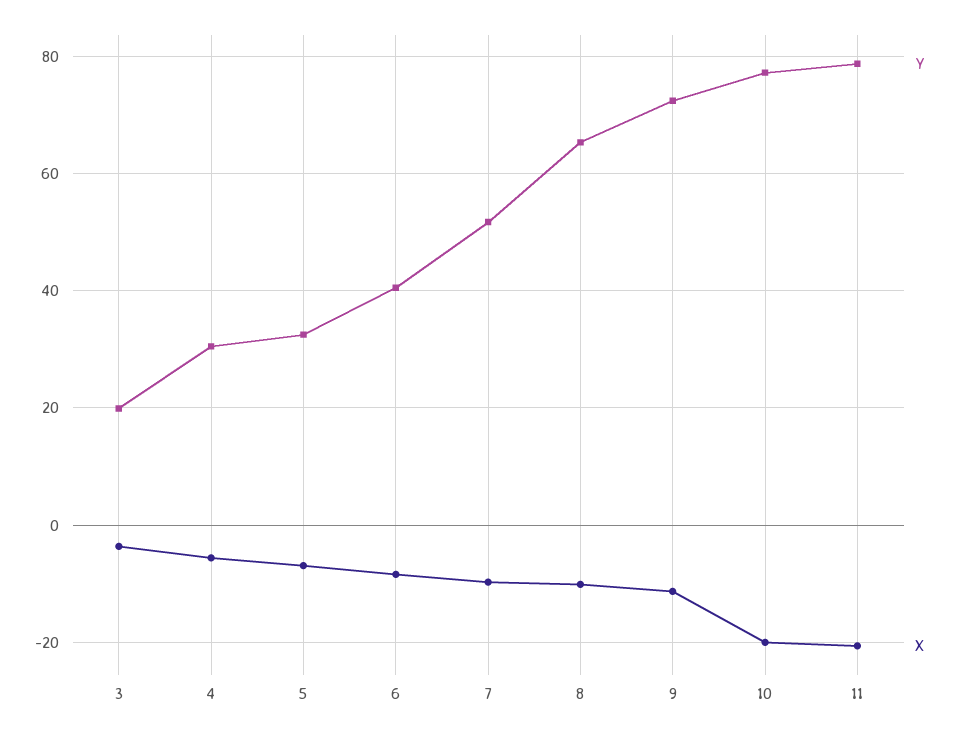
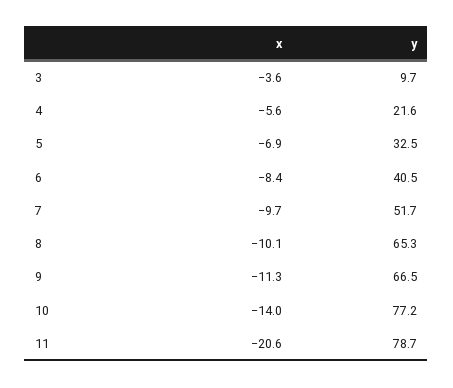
  {
    "Y": {
-     "3": 20,
+     "3": 9.7,
-     "4": 30,
+     "4": 21.6,
      "5": 32.5,
      "6": 40.5,
      "7": 51.7,
      "8": 65.3,
-     "9": 72,
+     "9": 66.5,
      "10": 77.2,
      "11": 78.7
    },
    "X": {
      "3": -3.6,
      "4": -5.6,
      "5": -6.9,
      "6": -8.4,
      "7": -9.7,
      "8": -10.1,
      "9": -11.3,
-     "10": -20,
+     "10": -14,
      "11": -20.6
    }
  }

